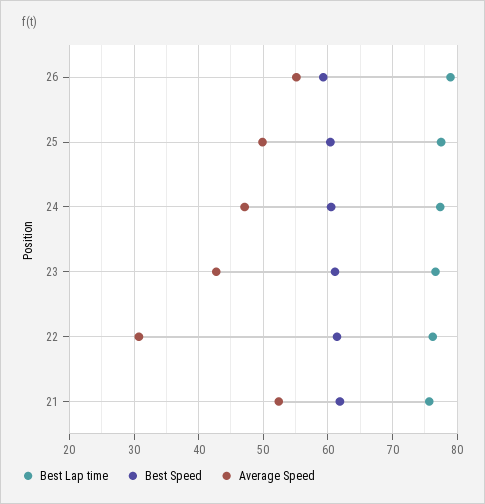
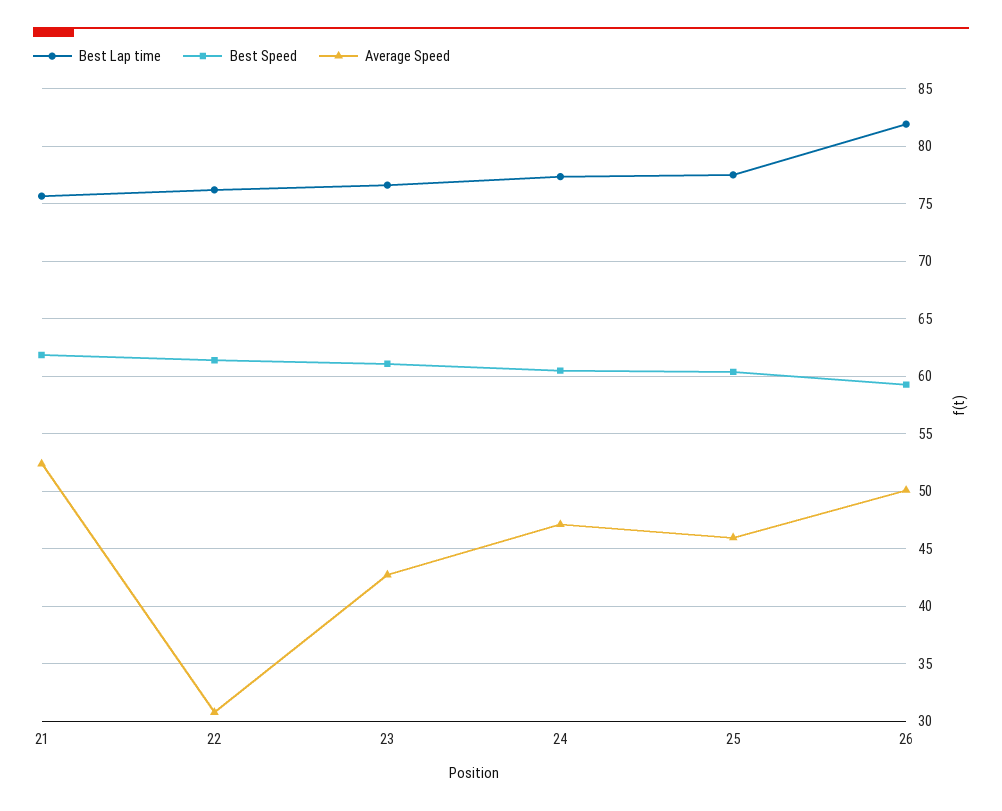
  {
    "Best Lap time": {
-     "26": 79,
+     "26": 82,
      "25": 78,
      "24": 77,
      "23": 77,
      "22": 76,
      "21": 76
    },
    "Best Speed": {
      "26": 59,
      "25": 60,
      "24": 60,
      "23": 61,
      "22": 61,
      "21": 62
    },
    "Average Speed": {
-     "26": 55,
+     "26": 50,
-     "25": 50,
+     "25": 46,
      "24": 47,
      "23": 43,
      "22": 31,
      "21": 52
    }
  }

